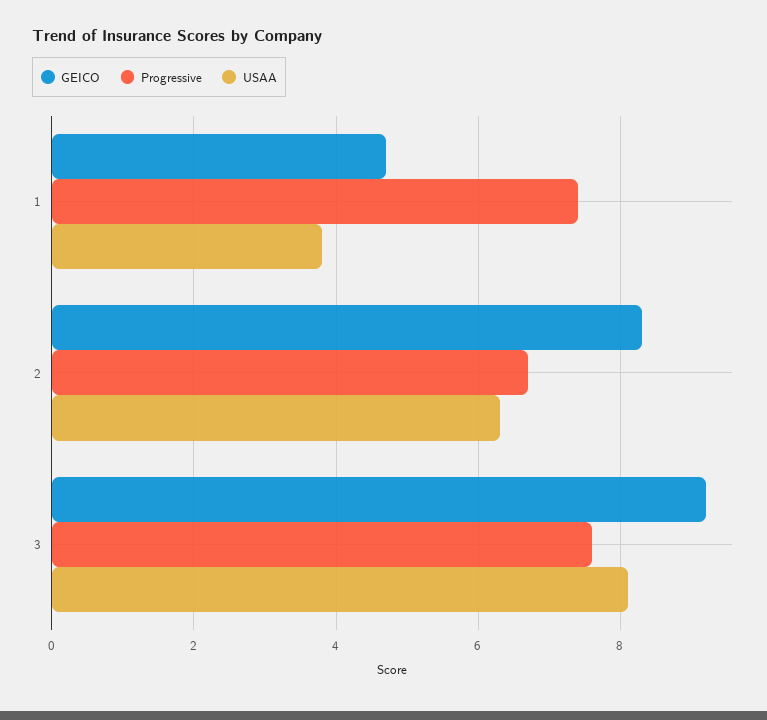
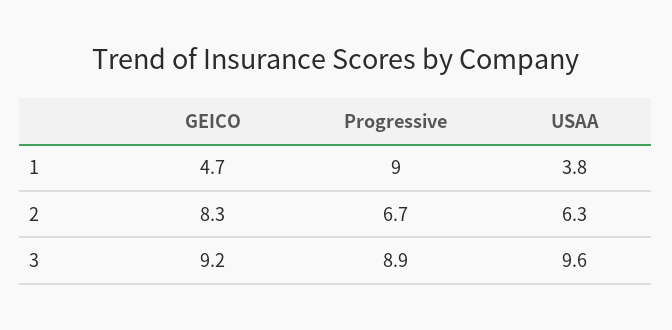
  {
    "GEICO": {
      "1": 4.7,
      "2": 8.3,
      "3": 9.2
    },
    "Progressive": {
-     "1": 7.5,
+     "1": 9,
      "2": 6.7,
-     "3": 7.5
+     "3": 8.9
    },
    "USAA": {
      "1": 3.8,
      "2": 6.3,
-     "3": 8
+     "3": 9.6
    }
  }

